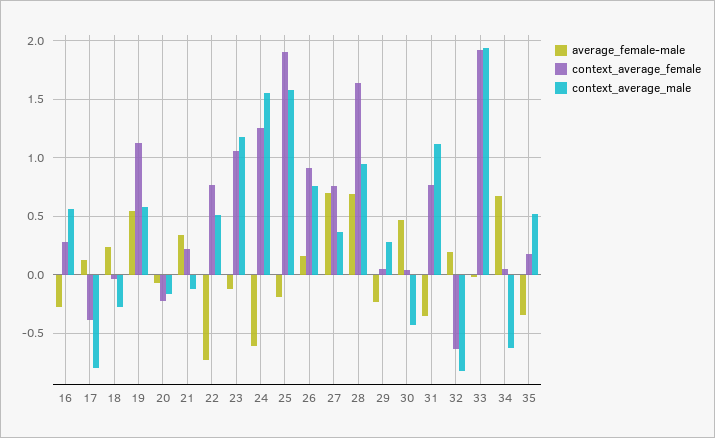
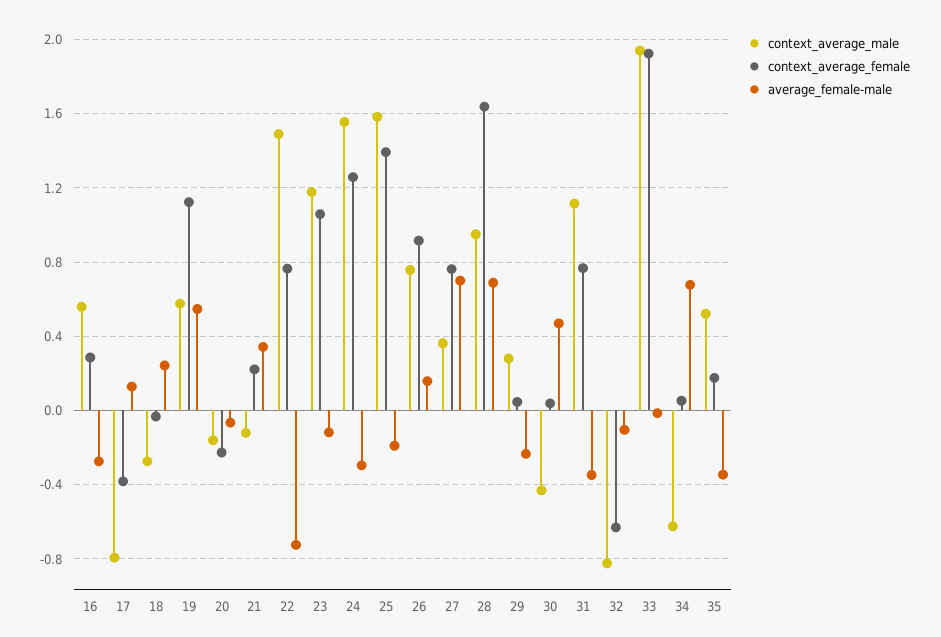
  {
    "average_female-male": {
      "16": -0.25,
      "17": 0.15,
      "18": 0.25,
      "19": 0.55,
      "20": -0.05,
      "21": 0.35,
      "22": -0.75,
      "23": -0.1,
-     "24": -0.6,
+     "24": -0.3,
      "25": -0.2,
      "26": 0.15,
      "27": 0.7,
      "28": 0.7,
      "29": -0.25,
      "30": 0.45,
      "31": -0.35,
-     "32": 0.2,
+     "32": -0.1,
      "33": 0,
      "34": 0.7,
      "35": -0.35
    },
    "context_average_female": {
      "16": 0.3,
      "17": -0.4,
      "18": -0.05,
      "19": 1.1,
      "20": -0.25,
      "21": 0.2,
      "22": 0.75,
      "23": 1.05,
      "24": 1.25,
-     "25": 1.9,
+     "25": 1.4,
      "26": 0.9,
      "27": 0.75,
      "28": 1.65,
      "29": 0.05,
      "30": 0.05,
      "31": 0.75,
      "32": -0.65,
      "33": 1.9,
      "34": 0.05,
      "35": 0.2
    },
    "context_average_male": {
      "16": 0.55,
      "17": -0.8,
      "18": -0.3,
      "19": 0.6,
      "20": -0.15,
      "21": -0.1,
-     "22": 0.5,
+     "22": 1.5,
      "23": 1.2,
      "24": 1.55,
      "25": 1.6,
      "26": 0.75,
      "27": 0.35,
      "28": 0.95,
      "29": 0.3,
      "30": -0.45,
      "31": 1.1,
      "32": -0.85,
      "33": 1.95,
      "34": -0.65,
      "35": 0.5
    }
  }

